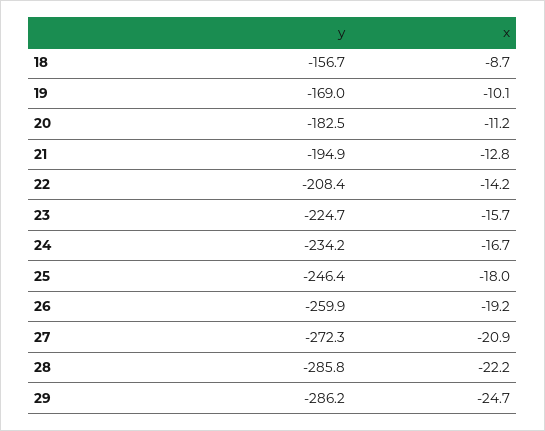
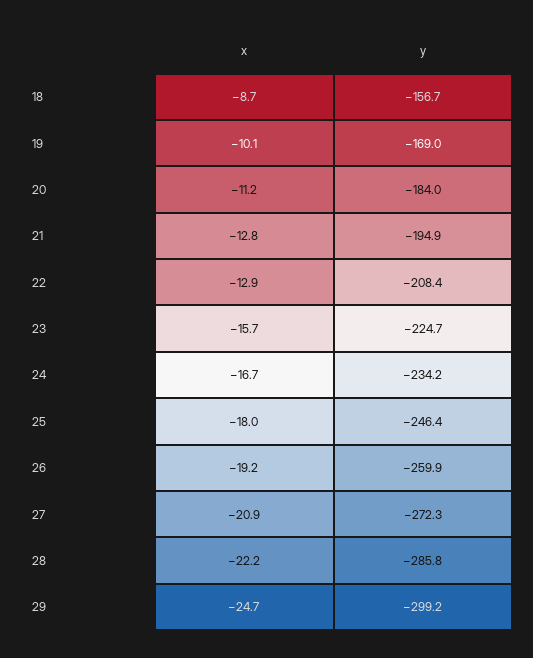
  {
    "y": {
      "18": -156.7,
      "19": -169,
-     "20": -182.5,
+     "20": -184,
      "21": -194.9,
      "22": -208.4,
      "23": -224.7,
      "24": -234.2,
      "25": -246.4,
      "26": -259.9,
      "27": -272.3,
      "28": -285.8,
-     "29": -286.2
+     "29": -299.2
    },
    "x": {
      "18": -8.7,
      "19": -10.1,
      "20": -11.2,
      "21": -12.8,
-     "22": -14.2,
+     "22": -12.9,
      "23": -15.7,
      "24": -16.7,
      "25": -18,
      "26": -19.2,
      "27": -20.9,
      "28": -22.2,
      "29": -24.7
    }
  }

